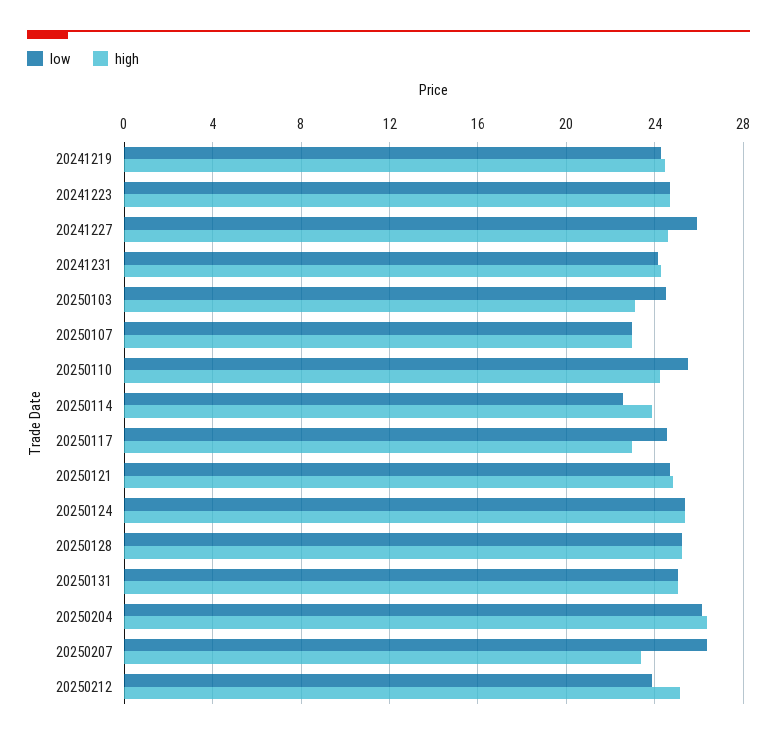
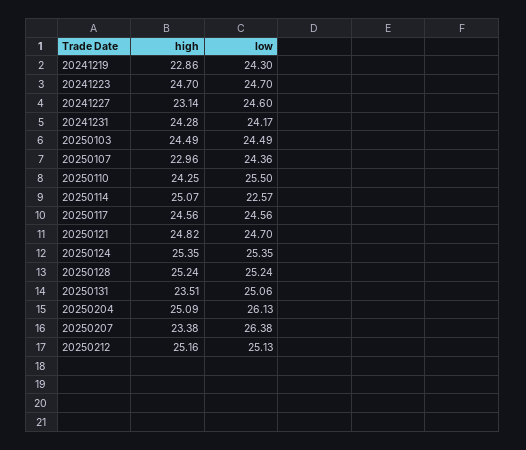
  {
    "low": {
      "20241219": 24.3,
      "20241223": 24.7,
-     "20241227": 26,
+     "20241227": 24.6,
      "20241231": 24.17,
      "20250103": 24.49,
-     "20250107": 23,
+     "20250107": 24.36,
      "20250110": 25.5,
      "20250114": 22.57,
      "20250117": 24.56,
      "20250121": 24.7,
      "20250124": 25.35,
      "20250128": 25.24,
      "20250131": 25.06,
      "20250204": 26.13,
      "20250207": 26.38,
-     "20250212": 24
+     "20250212": 25.13
    },
    "high": {
-     "20241219": 24.5,
+     "20241219": 22.86,
      "20241223": 24.7,
-     "20241227": 24.5,
+     "20241227": 23.14,
      "20241231": 24.28,
-     "20250103": 23,
+     "20250103": 24.49,
      "20250107": 22.96,
      "20250110": 24.25,
-     "20250114": 24,
+     "20250114": 25.07,
-     "20250117": 23,
+     "20250117": 24.56,
      "20250121": 24.82,
      "20250124": 25.35,
      "20250128": 25.24,
-     "20250131": 25,
+     "20250131": 23.51,
-     "20250204": 26.5,
+     "20250204": 25.09,
      "20250207": 23.38,
      "20250212": 25.16
    }
  }

